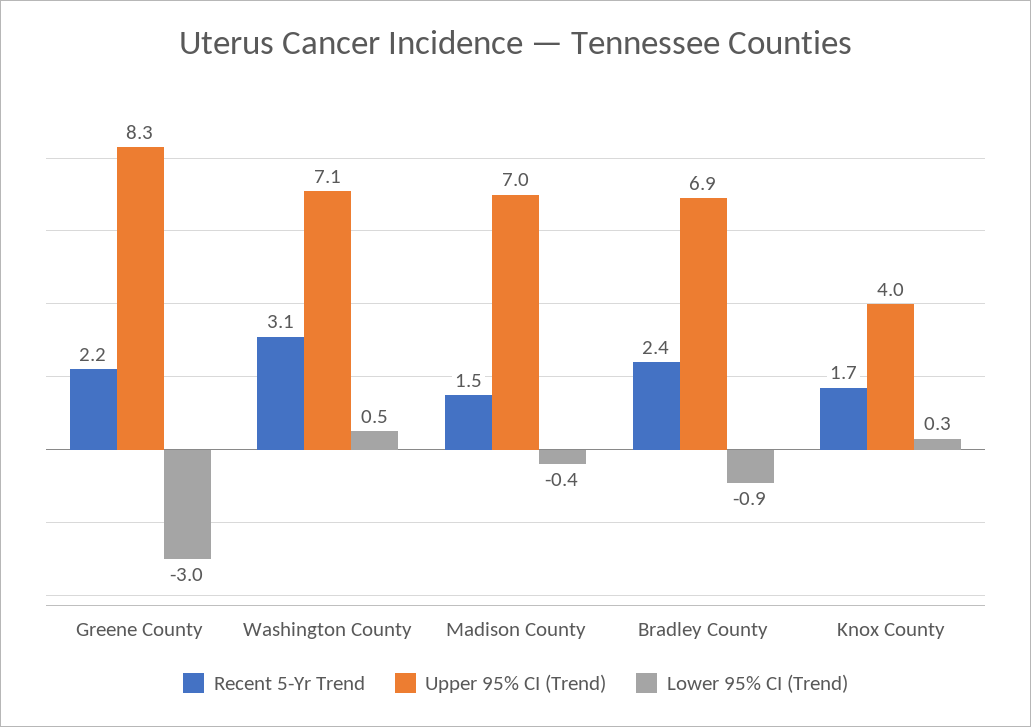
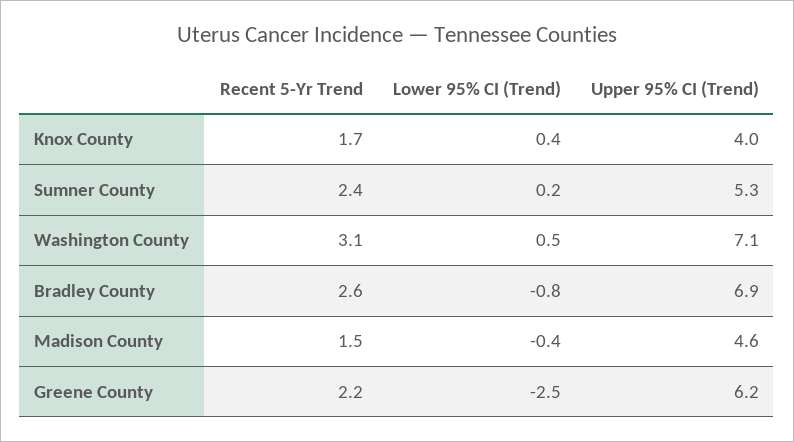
  {
    "Recent 5-Yr Trend": {
      "Greene County": 2.2,
      "Washington County": 3.1,
      "Madison County": 1.5,
-     "Bradley County": 2.4,
+     "Bradley County": 2.6,
-     "Knox County": 1.7
+     "Knox County": 1.7,
+     "Sumner County": 2.4
    },
    "Upper 95% CI (Trend)": {
-     "Greene County": 8.3,
+     "Greene County": 6.2,
      "Washington County": 7.1,
-     "Madison County": 7,
+     "Madison County": 4.6,
      "Bradley County": 6.9,
-     "Knox County": 4
+     "Knox County": 4,
+     "Sumner County": 5.3
    },
    "Lower 95% CI (Trend)": {
-     "Greene County": -3,
+     "Greene County": -2.5,
      "Washington County": 0.5,
      "Madison County": -0.4,
-     "Bradley County": -0.9,
+     "Bradley County": -0.8,
-     "Knox County": 0.3
+     "Knox County": 0.4,
+     "Sumner County": 0.2
    }
  }

